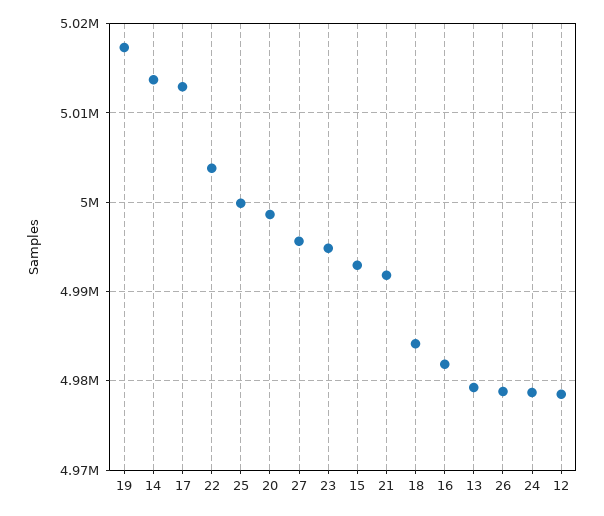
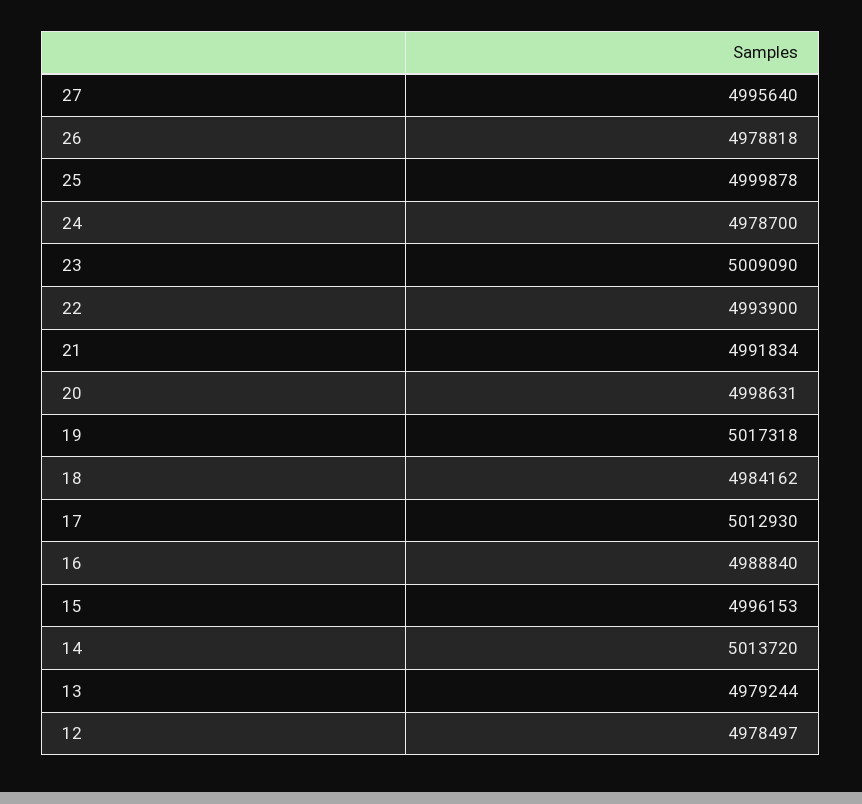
  {
    "19": 5017318,
    "14": 5013720,
    "17": 5012930,
-   "22": 5004000,
+   "22": 4993900,
    "25": 4999878,
    "20": 4998631,
    "27": 4995640,
-   "23": 4995000,
+   "23": 5009090,
-   "15": 4993000,
+   "15": 4996153,
    "21": 4991834,
    "18": 4984162,
-   "16": 4982000,
+   "16": 4988840,
    "13": 4979244,
    "26": 4978818,
    "24": 4978700,
    "12": 4978497
  }

